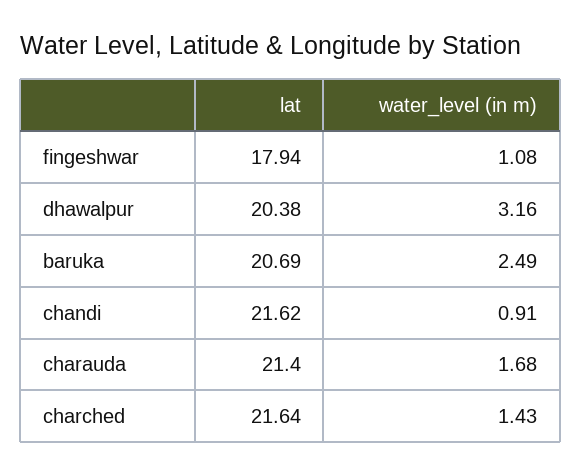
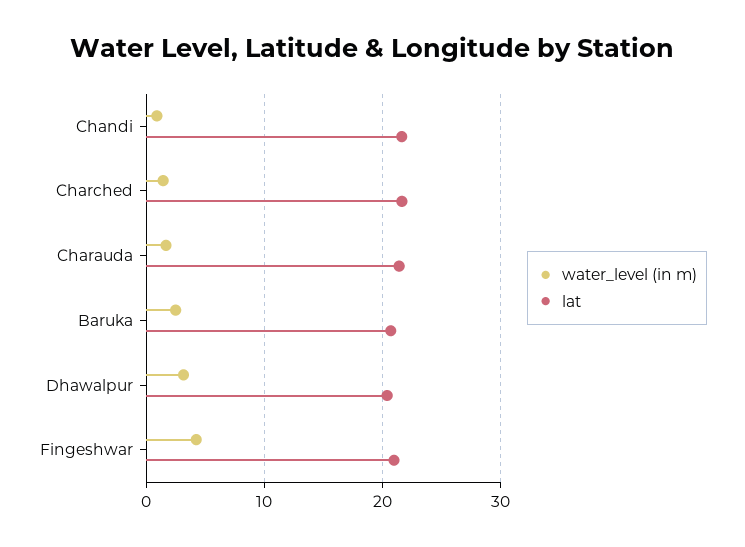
  {
    "lat": {
-     "fingeshwar": 17.94,
+     "fingeshwar": 21,
      "dhawalpur": 20.38,
      "baruka": 20.69,
      "chandi": 21.62,
      "charauda": 21.4,
      "charched": 21.64
    },
    "water_level (in m)": {
-     "fingeshwar": 1.08,
+     "fingeshwar": 4,
      "dhawalpur": 3.16,
      "baruka": 2.49,
      "chandi": 0.91,
      "charauda": 1.68,
      "charched": 1.43
    }
  }

